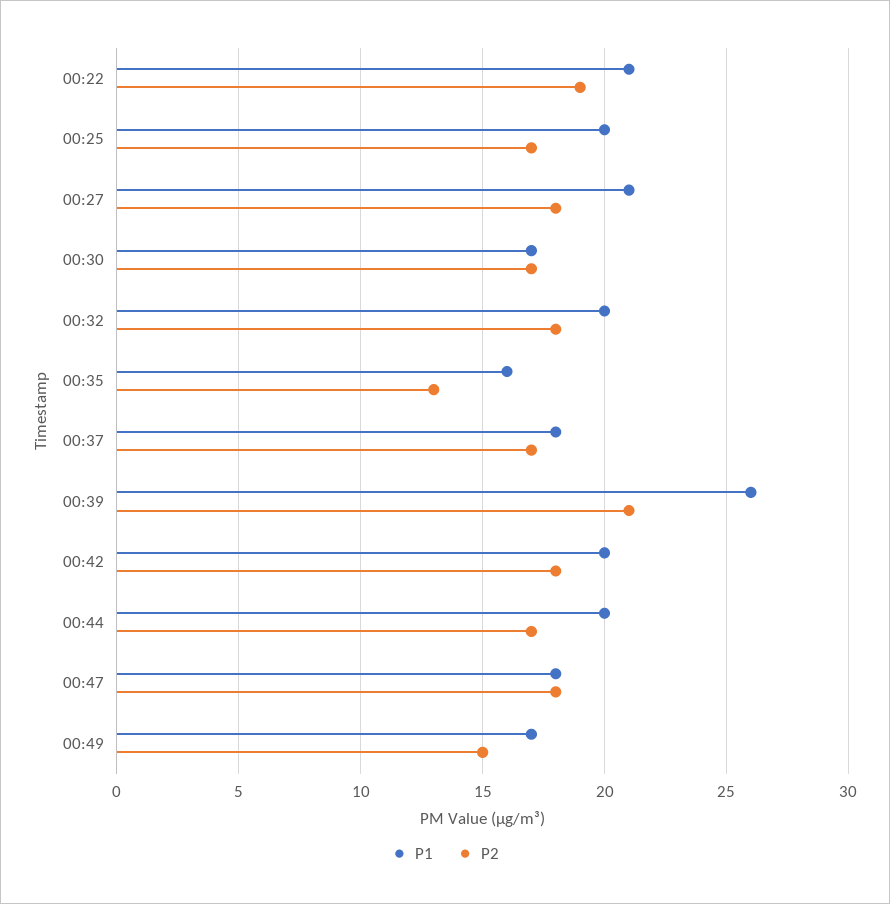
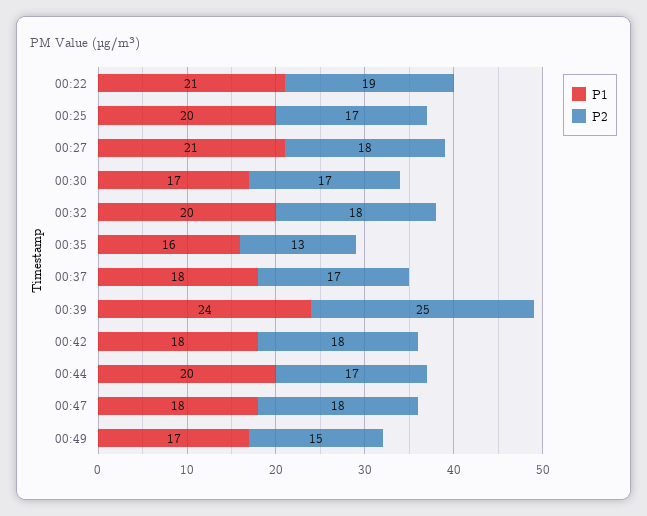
  {
    "P1": {
      "00:22": 21,
      "00:25": 20,
      "00:27": 21,
      "00:30": 17,
      "00:32": 20,
      "00:35": 16,
      "00:37": 18,
-     "00:39": 26,
+     "00:39": 24,
-     "00:42": 20,
+     "00:42": 18,
      "00:44": 20,
      "00:47": 18,
      "00:49": 17
    },
    "P2": {
      "00:22": 19,
      "00:25": 17,
      "00:27": 18,
      "00:30": 17,
      "00:32": 18,
      "00:35": 13,
      "00:37": 17,
-     "00:39": 21,
+     "00:39": 25,
      "00:42": 18,
      "00:44": 17,
      "00:47": 18,
      "00:49": 15
    }
  }

